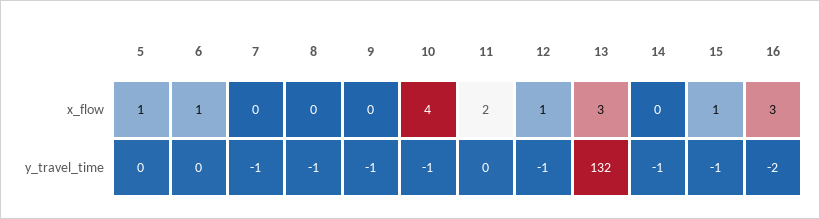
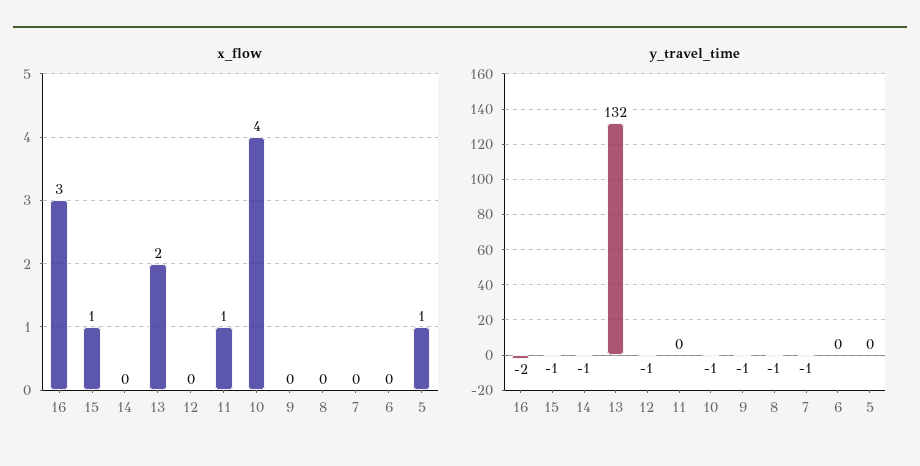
  {
    "x_flow": {
      "5": 1,
-     "6": 1,
+     "6": 0,
      "7": 0,
      "8": 0,
      "9": 0,
      "10": 4,
-     "11": 2,
+     "11": 1,
-     "12": 1,
+     "12": 0,
-     "13": 3,
+     "13": 2,
      "14": 0,
      "15": 1,
      "16": 3
    },
    "y_travel_time": {
      "5": 0,
      "6": 0,
      "7": -1,
      "8": -1,
      "9": -1,
      "10": -1,
      "11": 0,
      "12": -1,
      "13": 132,
      "14": -1,
      "15": -1,
      "16": -2
    }
  }

